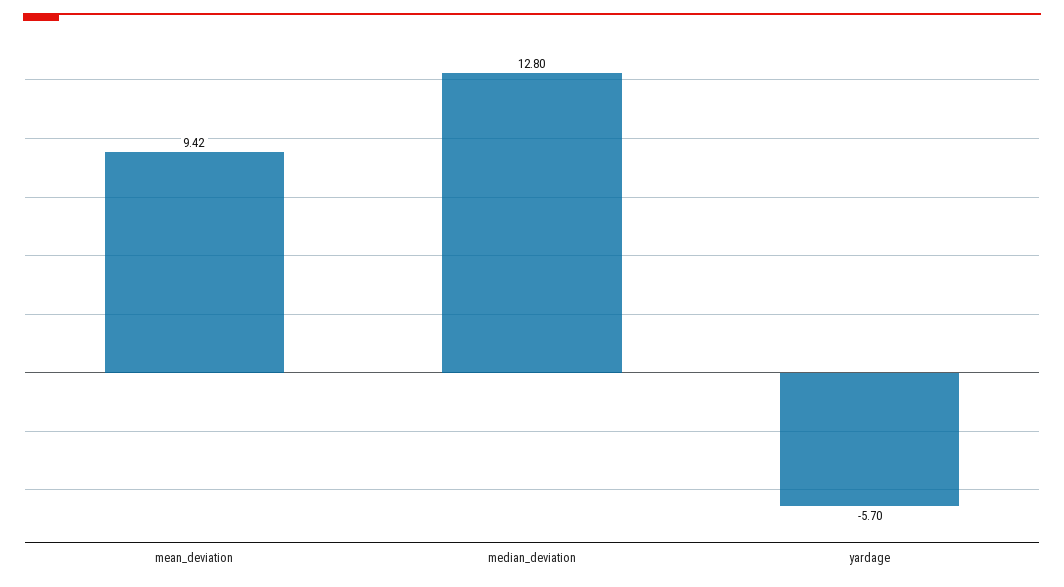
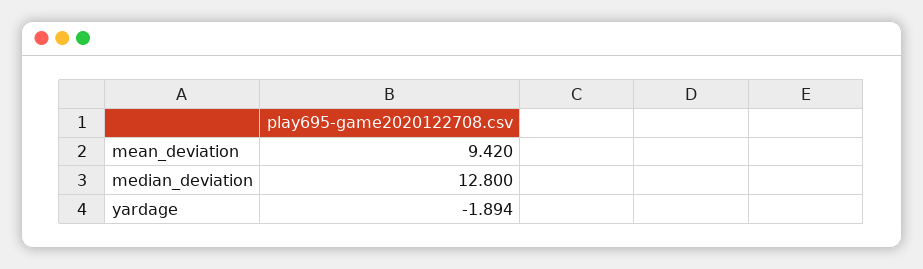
  {
    "mean_deviation": 9.42,
    "median_deviation": 12.8,
-   "yardage": -5.7
+   "yardage": -1.894
  }

